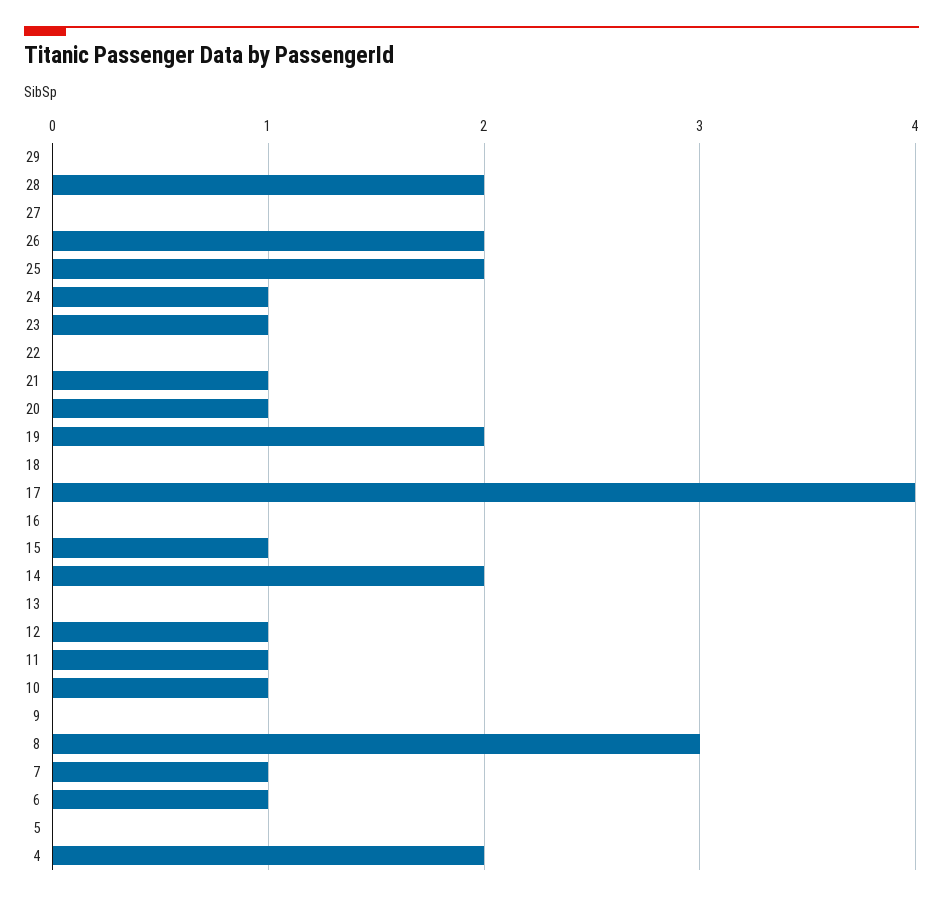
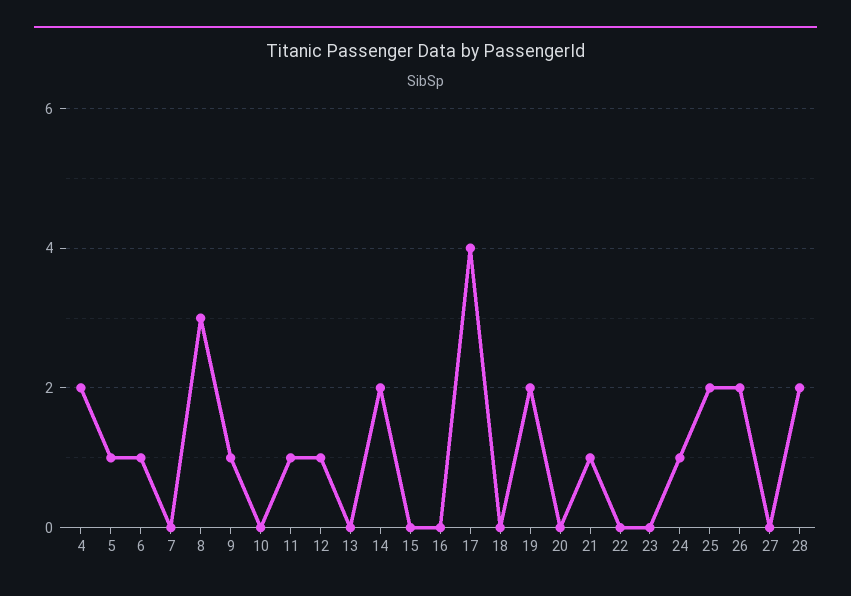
  {
-   "29": 0,
    "28": 2,
    "27": 0,
    "26": 2,
    "25": 2,
    "24": 1,
-   "23": 1,
+   "23": 0,
    "22": 0,
    "21": 1,
-   "20": 1,
+   "20": 0,
    "19": 2,
    "18": 0,
    "17": 4,
    "16": 0,
-   "15": 1,
+   "15": 0,
    "14": 2,
    "13": 0,
    "12": 1,
    "11": 1,
-   "10": 1,
+   "10": 0,
-   "9": 0,
+   "9": 1,
    "8": 3,
-   "7": 1,
+   "7": 0,
    "6": 1,
-   "5": 0,
+   "5": 1,
    "4": 2
  }

